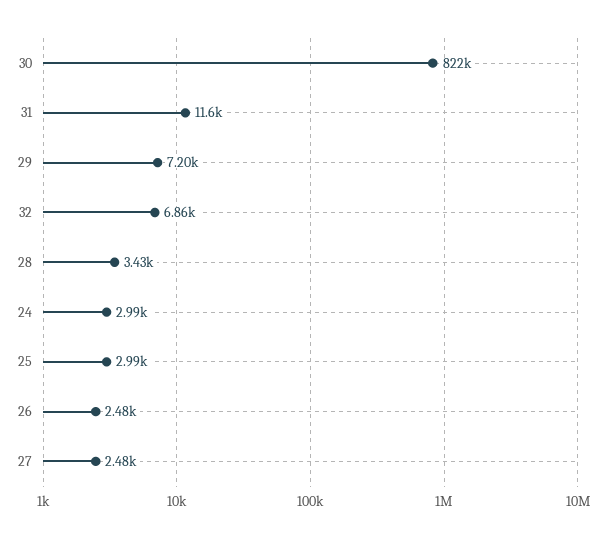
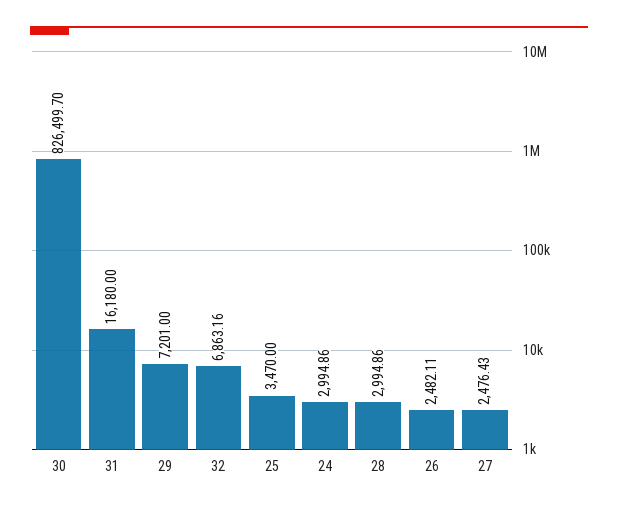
  {
-   "30": 822000,
+   "30": 826499.7,
-   "31": 11600,
+   "31": 16180,
    "29": 7201,
    "32": 6863.16,
-   "28": 3430,
+   "28": 2994.86,
    "24": 2994.86,
-   "25": 2990,
+   "25": 3470,
    "26": 2482.11,
    "27": 2476.43
  }

